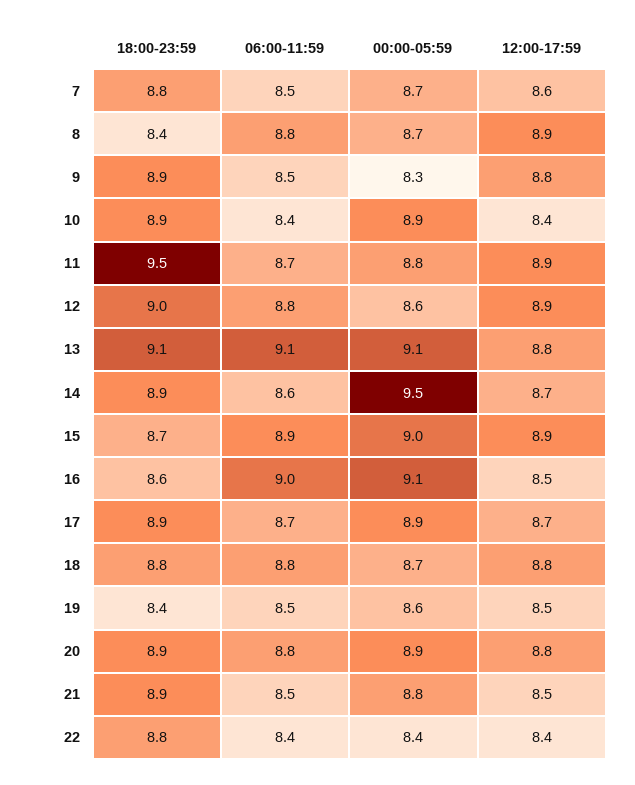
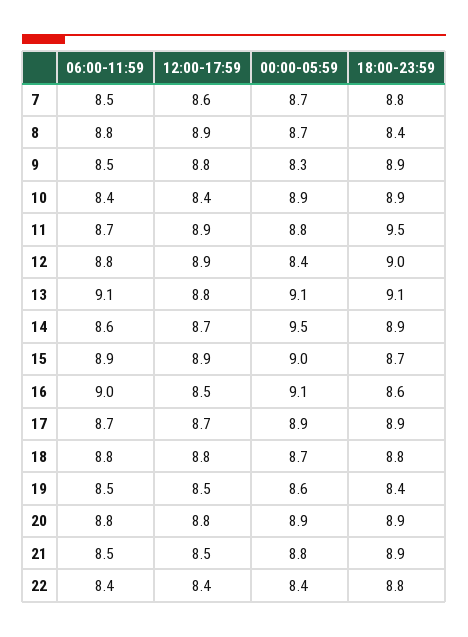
  {
    "18:00-23:59": {
      "7": 8.8,
      "8": 8.4,
      "9": 8.9,
      "10": 8.9,
      "11": 9.5,
      "12": 9,
      "13": 9.1,
      "14": 8.9,
      "15": 8.7,
      "16": 8.6,
      "17": 8.9,
      "18": 8.8,
      "19": 8.4,
      "20": 8.9,
      "21": 8.9,
      "22": 8.8
    },
    "06:00-11:59": {
      "7": 8.5,
      "8": 8.8,
      "9": 8.5,
      "10": 8.4,
      "11": 8.7,
      "12": 8.8,
      "13": 9.1,
      "14": 8.6,
      "15": 8.9,
      "16": 9,
      "17": 8.7,
      "18": 8.8,
      "19": 8.5,
      "20": 8.8,
      "21": 8.5,
      "22": 8.4
    },
    "00:00-05:59": {
      "7": 8.7,
      "8": 8.7,
      "9": 8.3,
      "10": 8.9,
      "11": 8.8,
-     "12": 8.6,
+     "12": 8.4,
      "13": 9.1,
      "14": 9.5,
      "15": 9,
      "16": 9.1,
      "17": 8.9,
      "18": 8.7,
      "19": 8.6,
      "20": 8.9,
      "21": 8.8,
      "22": 8.4
    },
    "12:00-17:59": {
      "7": 8.6,
      "8": 8.9,
      "9": 8.8,
      "10": 8.4,
      "11": 8.9,
      "12": 8.9,
      "13": 8.8,
      "14": 8.7,
      "15": 8.9,
      "16": 8.5,
      "17": 8.7,
      "18": 8.8,
      "19": 8.5,
      "20": 8.8,
      "21": 8.5,
      "22": 8.4
    }
  }

